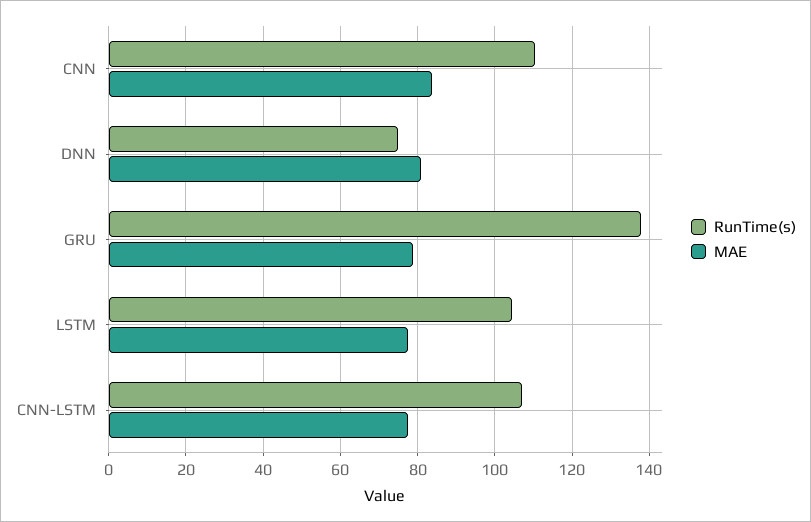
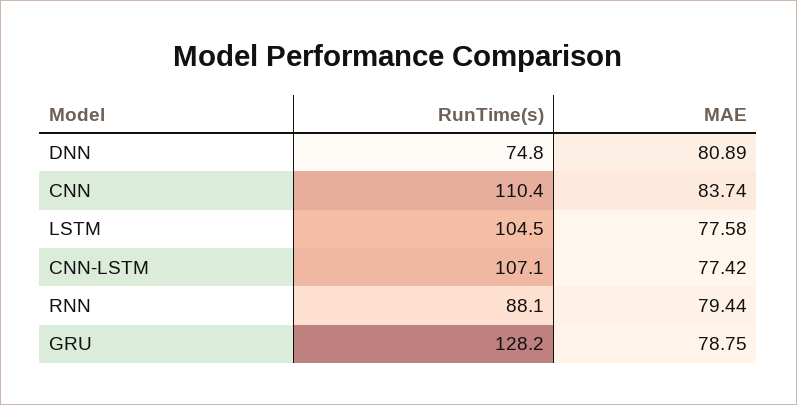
  {
    "RunTime(s)": {
      "CNN": 110.4,
      "DNN": 74.8,
-     "GRU": 138,
+     "GRU": 128.2,
      "LSTM": 104.5,
-     "CNN-LSTM": 107.1
+     "CNN-LSTM": 107.1,
+     "RNN": 88.1
    },
    "MAE": {
      "CNN": 83.74,
      "DNN": 80.89,
      "GRU": 78.75,
      "LSTM": 77.58,
-     "CNN-LSTM": 77.42
+     "CNN-LSTM": 77.42,
+     "RNN": 79.44
    }
  }

